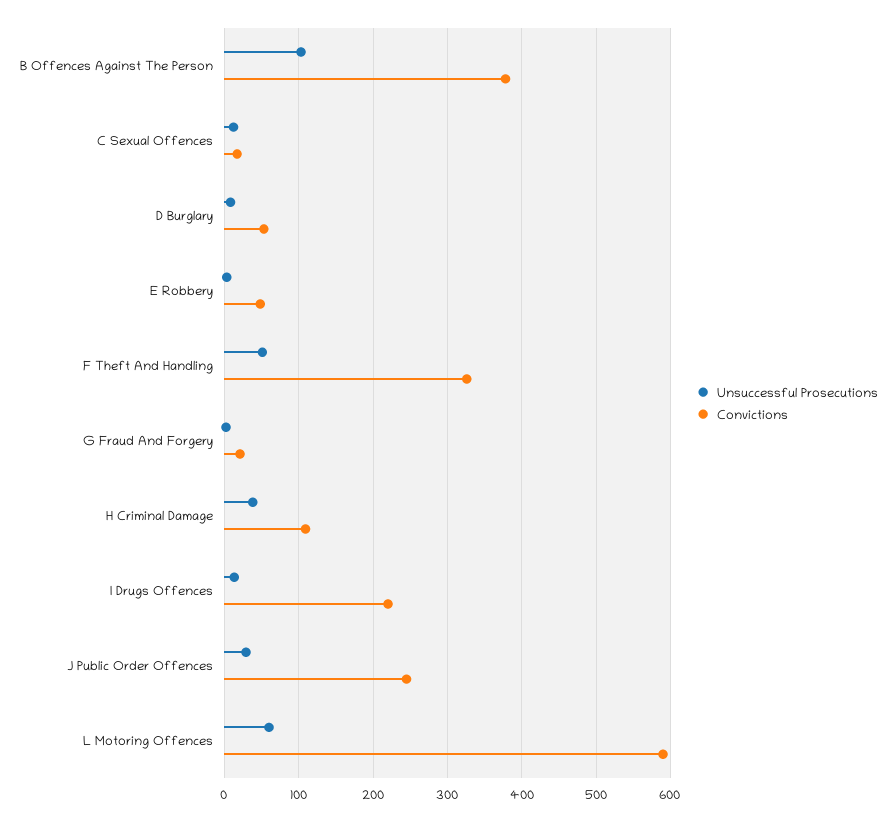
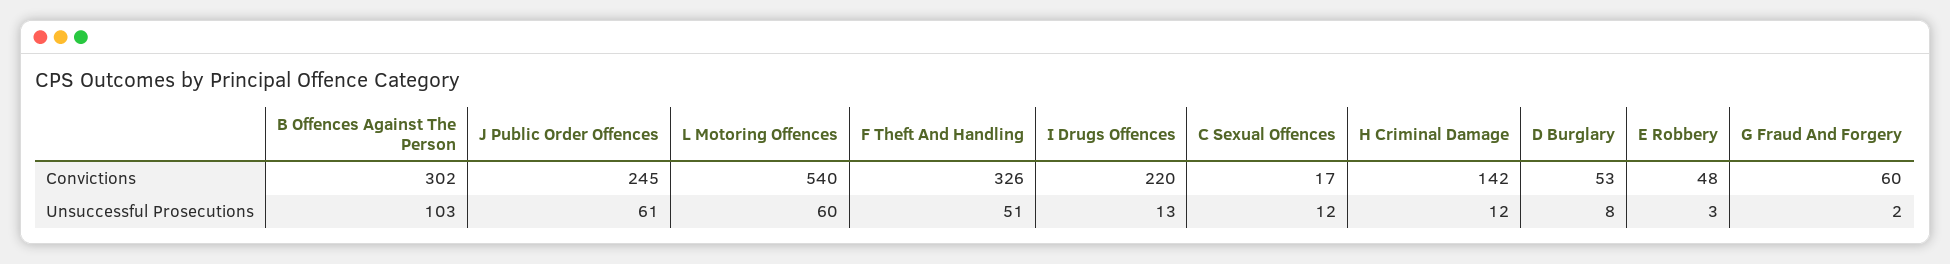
  {
    "Unsuccessful Prosecutions": {
      "B Offences Against The Person": 103,
      "C Sexual Offences": 12,
      "D Burglary": 8,
      "E Robbery": 3,
      "F Theft And Handling": 51,
      "G Fraud And Forgery": 2,
-     "H Criminal Damage": 40,
+     "H Criminal Damage": 12,
      "I Drugs Offences": 13,
-     "J Public Order Offences": 30,
+     "J Public Order Offences": 61,
      "L Motoring Offences": 60
    },
    "Convictions": {
-     "B Offences Against The Person": 380,
+     "B Offences Against The Person": 302,
      "C Sexual Offences": 17,
      "D Burglary": 53,
      "E Robbery": 48,
      "F Theft And Handling": 326,
-     "G Fraud And Forgery": 20,
+     "G Fraud And Forgery": 60,
-     "H Criminal Damage": 110,
+     "H Criminal Damage": 142,
      "I Drugs Offences": 220,
      "J Public Order Offences": 245,
-     "L Motoring Offences": 590
+     "L Motoring Offences": 540
    }
  }

